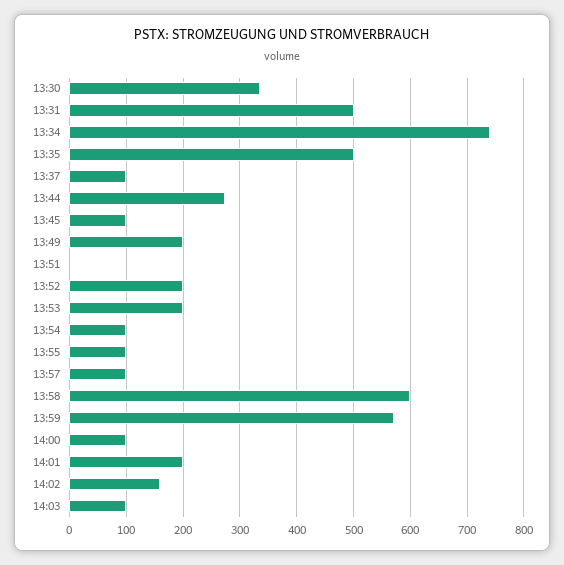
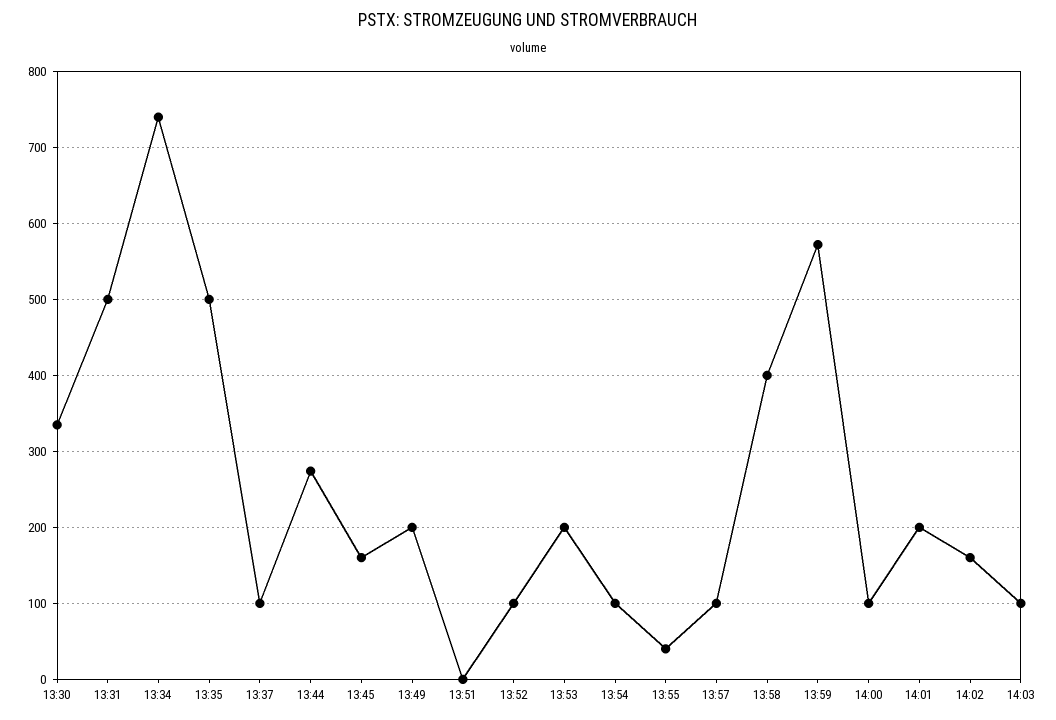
  {
    "13:30": 340,
    "13:31": 500,
    "13:34": 740,
    "13:35": 500,
    "13:37": 100,
    "13:44": 270,
-   "13:45": 100,
+   "13:45": 160,
    "13:49": 200,
    "13:51": 0,
-   "13:52": 200,
+   "13:52": 100,
    "13:53": 200,
    "13:54": 100,
-   "13:55": 100,
+   "13:55": 40,
    "13:57": 100,
-   "13:58": 600,
+   "13:58": 400,
    "13:59": 570,
    "14:00": 100,
    "14:01": 200,
    "14:02": 160,
    "14:03": 100
  }

